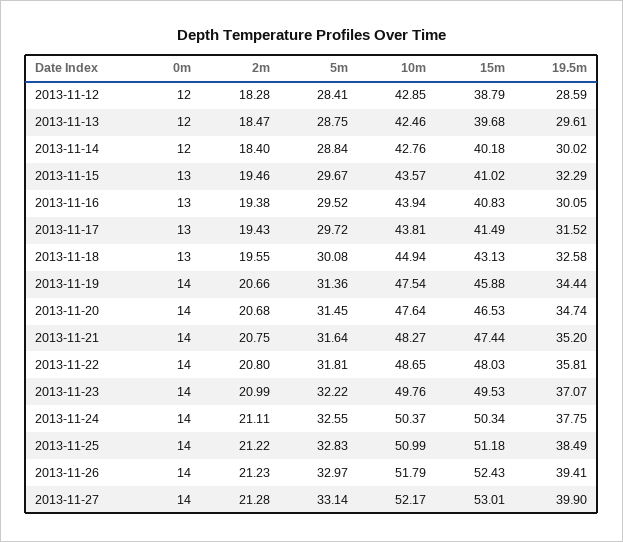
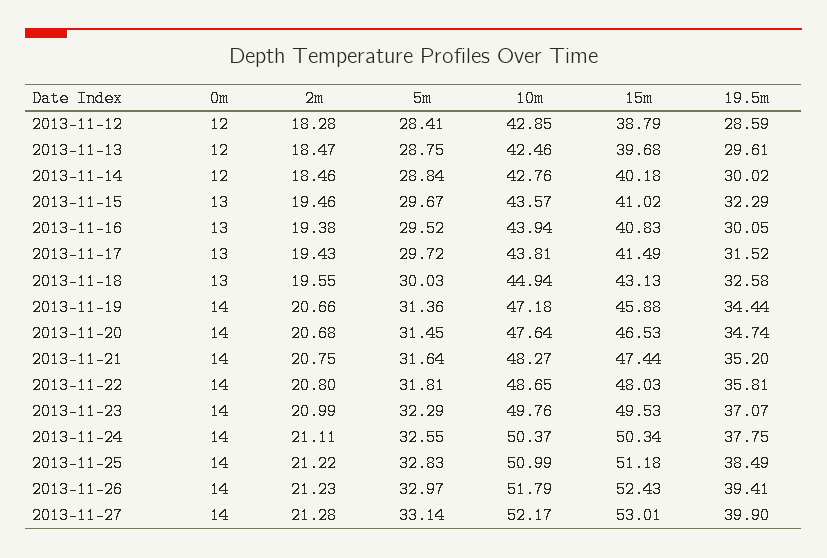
  {
    "0m": {
      "2013-11-12": 12,
      "2013-11-13": 12,
      "2013-11-14": 12,
      "2013-11-15": 13,
      "2013-11-16": 13,
      "2013-11-17": 13,
      "2013-11-18": 13,
      "2013-11-19": 14,
      "2013-11-20": 14,
      "2013-11-21": 14,
      "2013-11-22": 14,
      "2013-11-23": 14,
      "2013-11-24": 14,
      "2013-11-25": 14,
      "2013-11-26": 14,
      "2013-11-27": 14
    },
    "2m": {
      "2013-11-12": 18.28,
      "2013-11-13": 18.47,
-     "2013-11-14": 18.4,
+     "2013-11-14": 18.46,
      "2013-11-15": 19.46,
      "2013-11-16": 19.38,
      "2013-11-17": 19.43,
      "2013-11-18": 19.55,
      "2013-11-19": 20.66,
      "2013-11-20": 20.68,
      "2013-11-21": 20.75,
      "2013-11-22": 20.8,
      "2013-11-23": 20.99,
      "2013-11-24": 21.11,
      "2013-11-25": 21.22,
      "2013-11-26": 21.23,
      "2013-11-27": 21.28
    },
    "5m": {
      "2013-11-12": 28.41,
      "2013-11-13": 28.75,
      "2013-11-14": 28.84,
      "2013-11-15": 29.67,
      "2013-11-16": 29.52,
      "2013-11-17": 29.72,
-     "2013-11-18": 30.08,
+     "2013-11-18": 30.03,
      "2013-11-19": 31.36,
      "2013-11-20": 31.45,
      "2013-11-21": 31.64,
      "2013-11-22": 31.81,
-     "2013-11-23": 32.22,
+     "2013-11-23": 32.29,
      "2013-11-24": 32.55,
      "2013-11-25": 32.83,
      "2013-11-26": 32.97,
      "2013-11-27": 33.14
    },
    "10m": {
      "2013-11-12": 42.85,
      "2013-11-13": 42.46,
      "2013-11-14": 42.76,
      "2013-11-15": 43.57,
      "2013-11-16": 43.94,
      "2013-11-17": 43.81,
      "2013-11-18": 44.94,
-     "2013-11-19": 47.54,
+     "2013-11-19": 47.18,
      "2013-11-20": 47.64,
      "2013-11-21": 48.27,
      "2013-11-22": 48.65,
      "2013-11-23": 49.76,
      "2013-11-24": 50.37,
      "2013-11-25": 50.99,
      "2013-11-26": 51.79,
      "2013-11-27": 52.17
    },
    "15m": {
      "2013-11-12": 38.79,
      "2013-11-13": 39.68,
      "2013-11-14": 40.18,
      "2013-11-15": 41.02,
      "2013-11-16": 40.83,
      "2013-11-17": 41.49,
      "2013-11-18": 43.13,
      "2013-11-19": 45.88,
      "2013-11-20": 46.53,
      "2013-11-21": 47.44,
      "2013-11-22": 48.03,
      "2013-11-23": 49.53,
      "2013-11-24": 50.34,
      "2013-11-25": 51.18,
      "2013-11-26": 52.43,
      "2013-11-27": 53.01
    },
    "19.5m": {
      "2013-11-12": 28.59,
      "2013-11-13": 29.61,
      "2013-11-14": 30.02,
      "2013-11-15": 32.29,
      "2013-11-16": 30.05,
      "2013-11-17": 31.52,
      "2013-11-18": 32.58,
      "2013-11-19": 34.44,
      "2013-11-20": 34.74,
      "2013-11-21": 35.2,
      "2013-11-22": 35.81,
      "2013-11-23": 37.07,
      "2013-11-24": 37.75,
      "2013-11-25": 38.49,
      "2013-11-26": 39.41,
      "2013-11-27": 39.9
    }
  }

